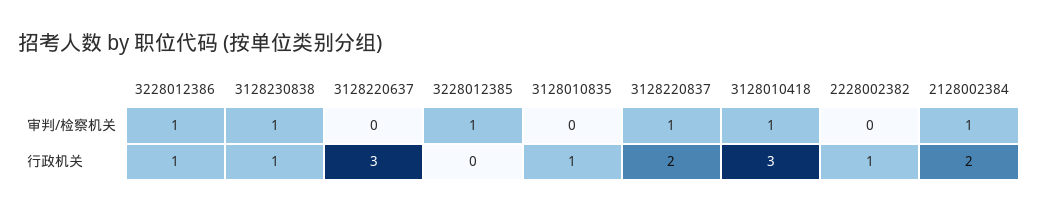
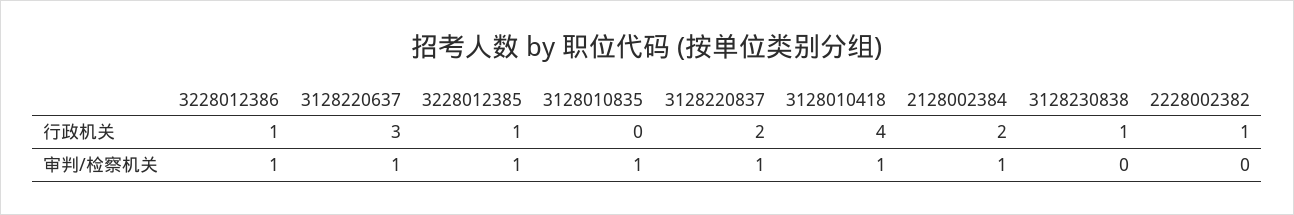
  {
    "3228012386": {
      "审判/检察机关": 1,
      "行政机关": 1
    },
    "3128230838": {
-     "审判/检察机关": 1,
+     "审判/检察机关": 0,
      "行政机关": 1
    },
    "3128220637": {
-     "审判/检察机关": 0,
+     "审判/检察机关": 1,
      "行政机关": 3
    },
    "3228012385": {
      "审判/检察机关": 1,
-     "行政机关": 0
+     "行政机关": 1
    },
    "3128010835": {
-     "审判/检察机关": 0,
+     "审判/检察机关": 1,
-     "行政机关": 1
+     "行政机关": 0
    },
    "3128220837": {
      "审判/检察机关": 1,
      "行政机关": 2
    },
    "3128010418": {
      "审判/检察机关": 1,
-     "行政机关": 3
+     "行政机关": 4
    },
    "2228002382": {
      "审判/检察机关": 0,
      "行政机关": 1
    },
    "2128002384": {
      "审判/检察机关": 1,
      "行政机关": 2
    }
  }

